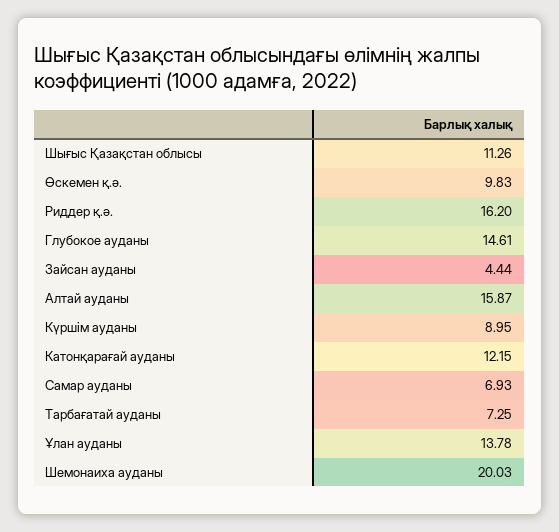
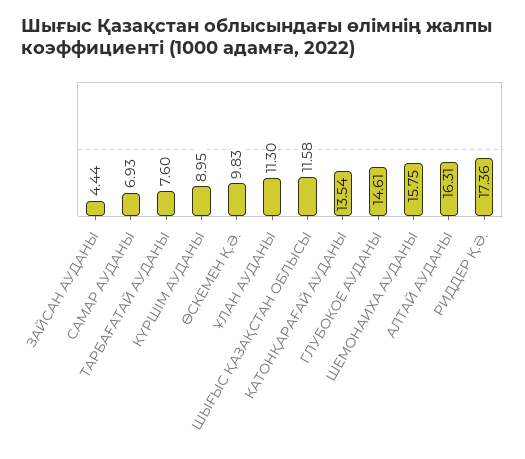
  {
-   "Шығыс Қазақстан облысы": 11.26,
+   "Шығыс Қазақстан облысы": 11.58,
    "Өскемен қ.ә.": 9.83,
-   "Риддер қ.ә.": 16.2,
+   "Риддер қ.ә.": 17.36,
    "Глубокое ауданы": 14.61,
    "Зайсан ауданы": 4.44,
-   "Алтай ауданы": 15.87,
+   "Алтай ауданы": 16.31,
    "Күршім ауданы": 8.95,
-   "Катонқарағай ауданы": 12.15,
+   "Катонқарағай ауданы": 13.54,
    "Самар ауданы": 6.93,
-   "Тарбағатай ауданы": 7.25,
+   "Тарбағатай ауданы": 7.6,
-   "Ұлан ауданы": 13.78,
+   "Ұлан ауданы": 11.3,
-   "Шемонаиха ауданы": 20.03
+   "Шемонаиха ауданы": 15.75
  }

